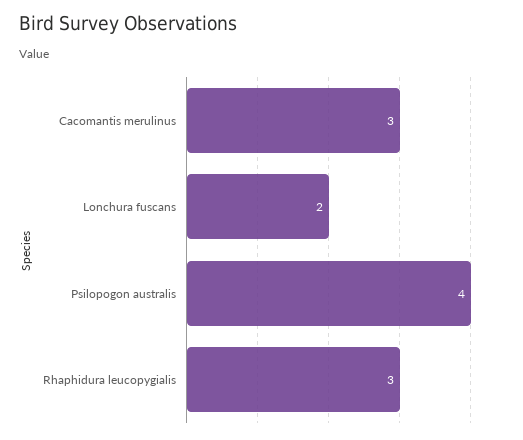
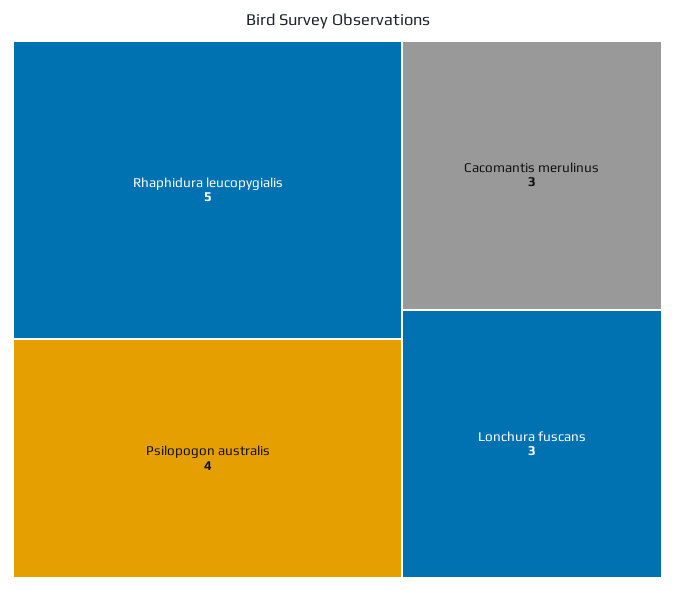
  {
    "Cacomantis merulinus": 3,
-   "Lonchura fuscans": 2,
+   "Lonchura fuscans": 3,
    "Psilopogon australis": 4,
-   "Rhaphidura leucopygialis": 3
+   "Rhaphidura leucopygialis": 5
  }

